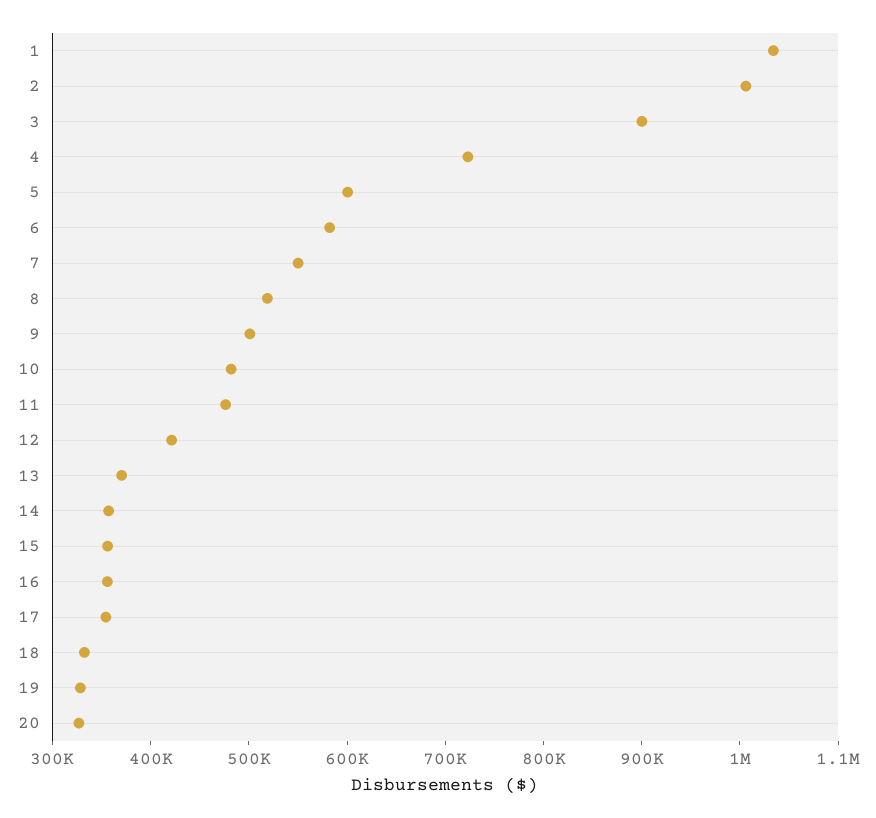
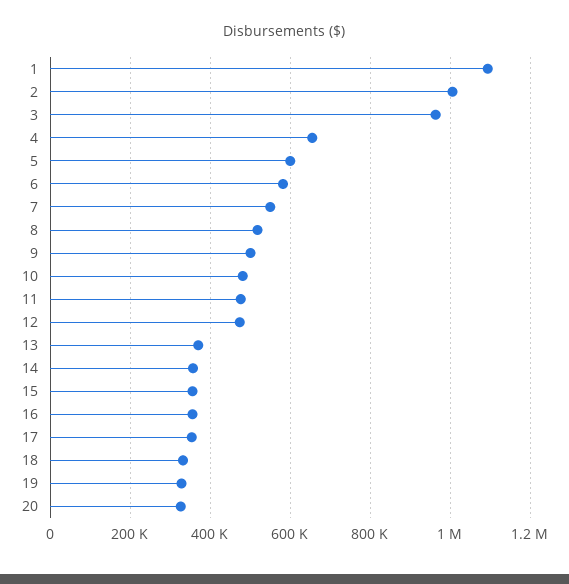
  {
-   "1": 1040000,
+   "1": 1100000,
    "2": 1000000,
-   "3": 900000,
+   "3": 960000,
-   "4": 720000,
+   "4": 660000,
    "5": 600000,
    "6": 580000,
    "7": 560000,
    "8": 520000,
    "9": 500000,
    "10": 480000,
    "11": 480000,
-   "12": 420000,
+   "12": 480000,
    "13": 380000,
    "14": 360000,
    "15": 360000,
    "16": 360000,
    "17": 360000,
    "18": 340000,
    "19": 320000,
    "20": 320000
  }

